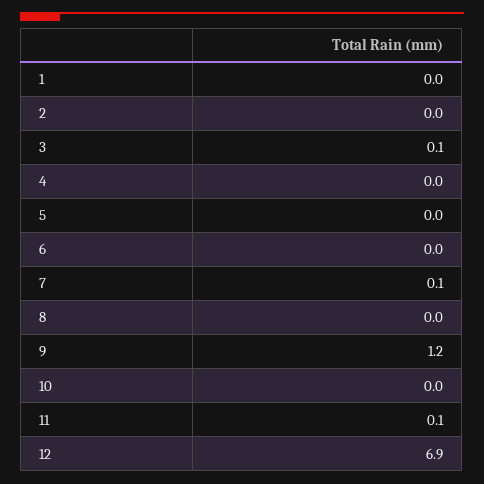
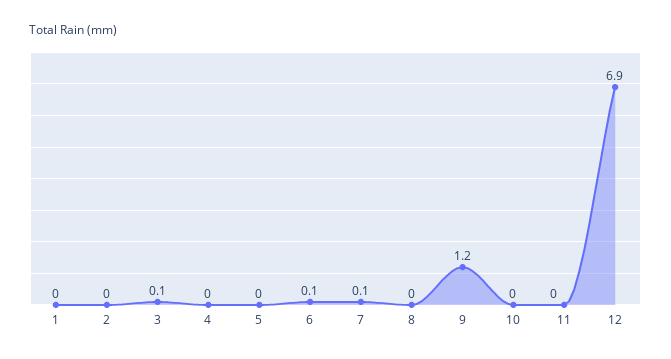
  {
    "1": 0,
    "2": 0,
    "3": 0.1,
    "4": 0,
    "5": 0,
-   "6": 0,
+   "6": 0.1,
    "7": 0.1,
    "8": 0,
    "9": 1.2,
    "10": 0,
-   "11": 0.1,
+   "11": 0,
    "12": 6.9
  }

